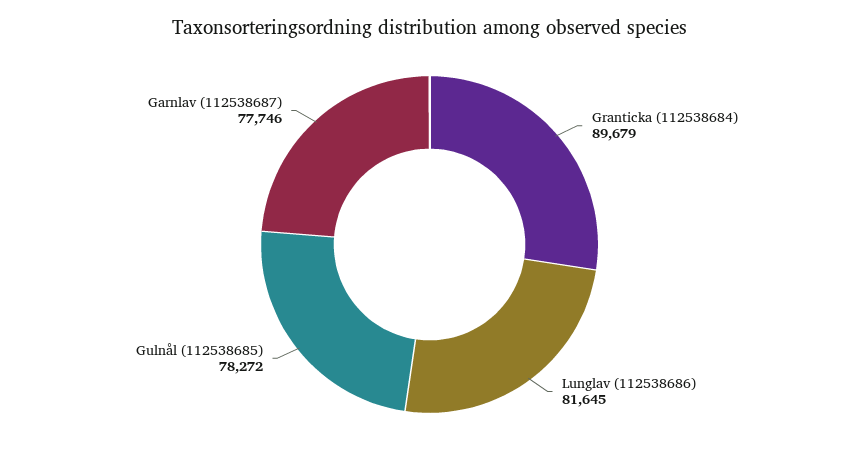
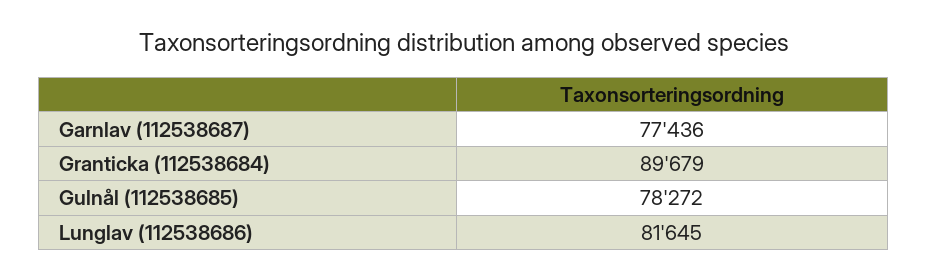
  {
    "Granticka (112538684)": 89679,
    "Lunglav (112538686)": 81645,
    "Gulnål (112538685)": 78272,
-   "Garnlav (112538687)": 77746
+   "Garnlav (112538687)": 77436
  }

